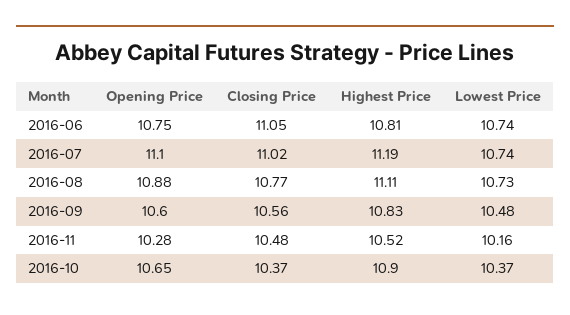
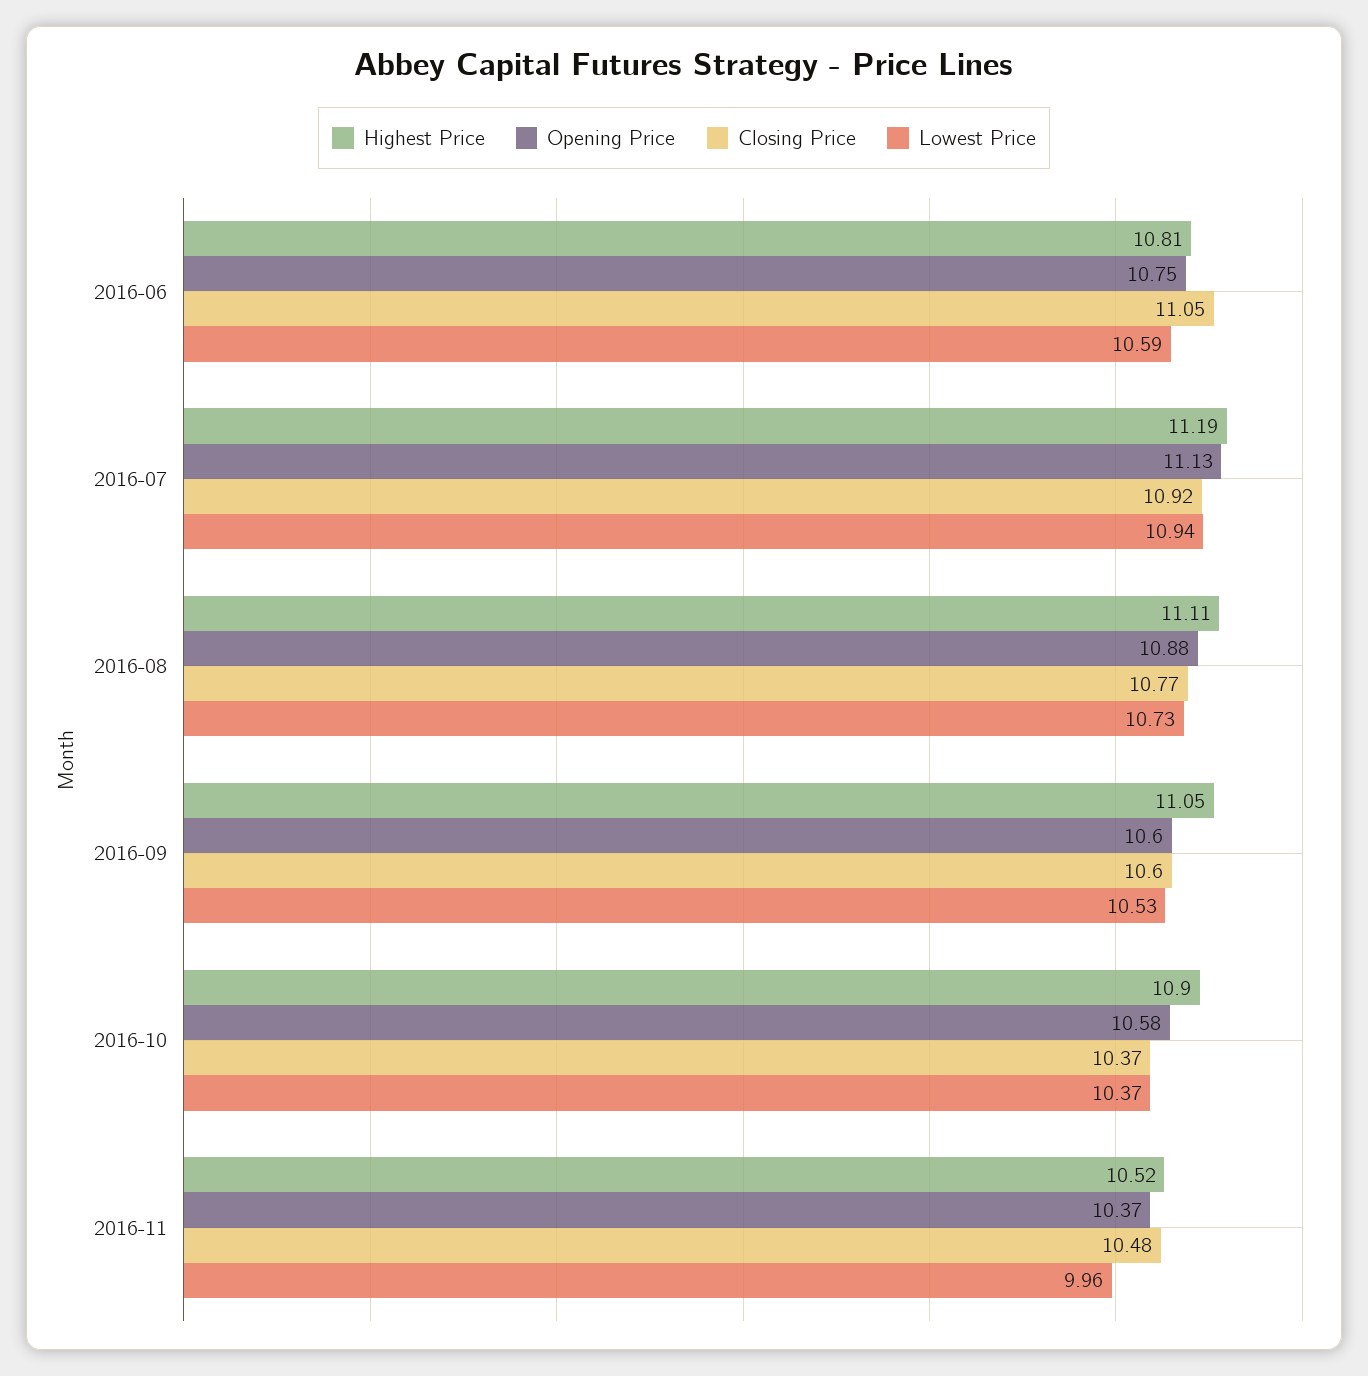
  {
    "Opening Price": {
      "2016-06": 10.75,
-     "2016-07": 11.1,
+     "2016-07": 11.13,
      "2016-08": 10.88,
      "2016-09": 10.6,
-     "2016-11": 10.28,
+     "2016-11": 10.37,
-     "2016-10": 10.65
+     "2016-10": 10.58
    },
    "Closing Price": {
      "2016-06": 11.05,
-     "2016-07": 11.02,
+     "2016-07": 10.92,
      "2016-08": 10.77,
-     "2016-09": 10.56,
+     "2016-09": 10.6,
      "2016-11": 10.48,
      "2016-10": 10.37
    },
    "Highest Price": {
      "2016-06": 10.81,
      "2016-07": 11.19,
      "2016-08": 11.11,
-     "2016-09": 10.83,
+     "2016-09": 11.05,
      "2016-11": 10.52,
      "2016-10": 10.9
    },
    "Lowest Price": {
-     "2016-06": 10.74,
+     "2016-06": 10.59,
-     "2016-07": 10.74,
+     "2016-07": 10.94,
      "2016-08": 10.73,
-     "2016-09": 10.48,
+     "2016-09": 10.53,
-     "2016-11": 10.16,
+     "2016-11": 9.96,
      "2016-10": 10.37
    }
  }

